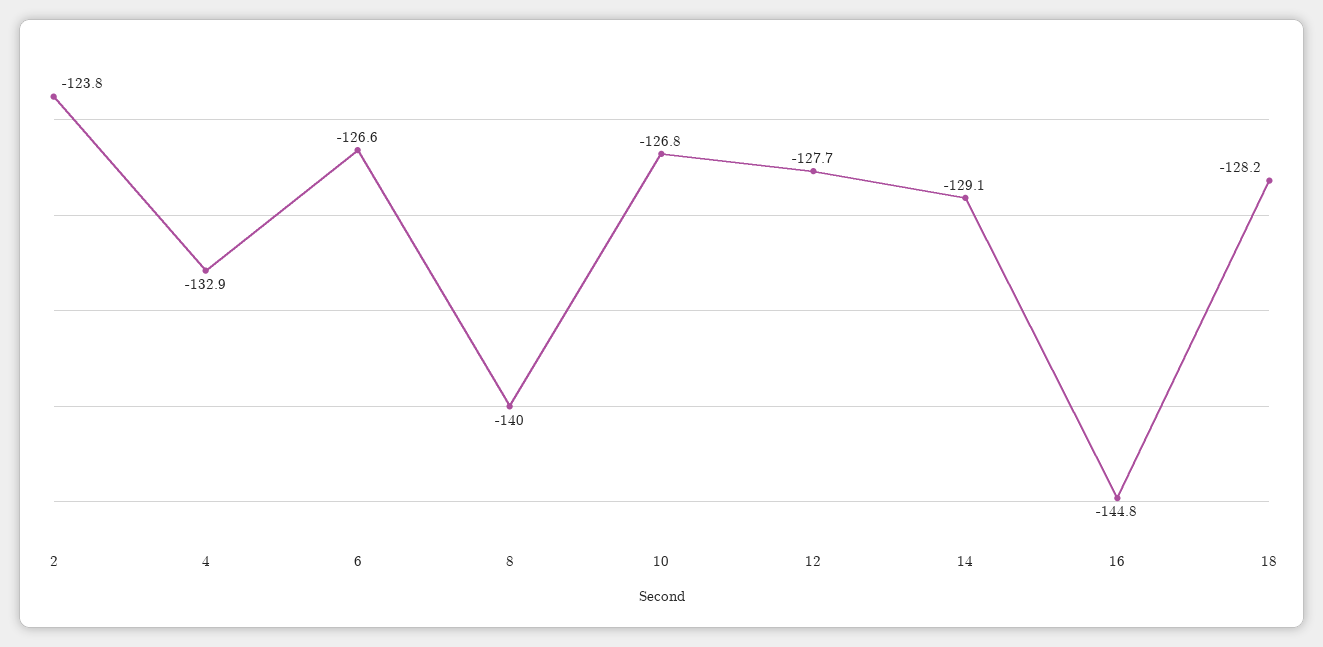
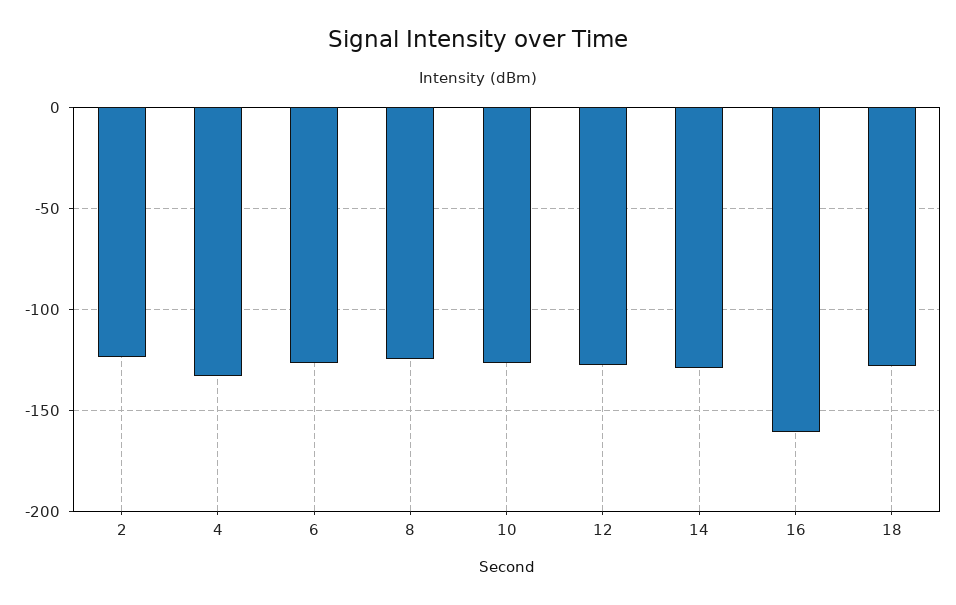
  {
    "2": -123.8,
    "4": -132.9,
    "6": -126.6,
-   "8": -140,
+   "8": -125,
    "10": -126.8,
    "12": -127.7,
    "14": -129.1,
-   "16": -144.8,
+   "16": -160,
    "18": -128.2
  }

